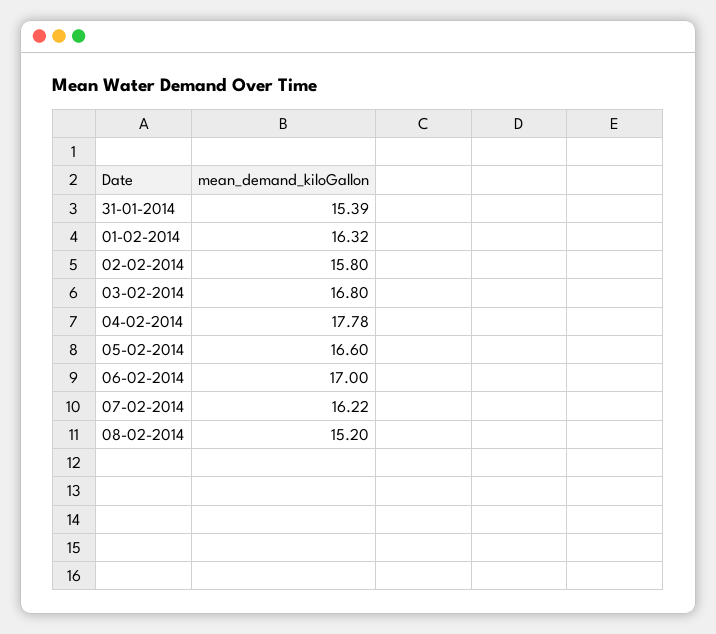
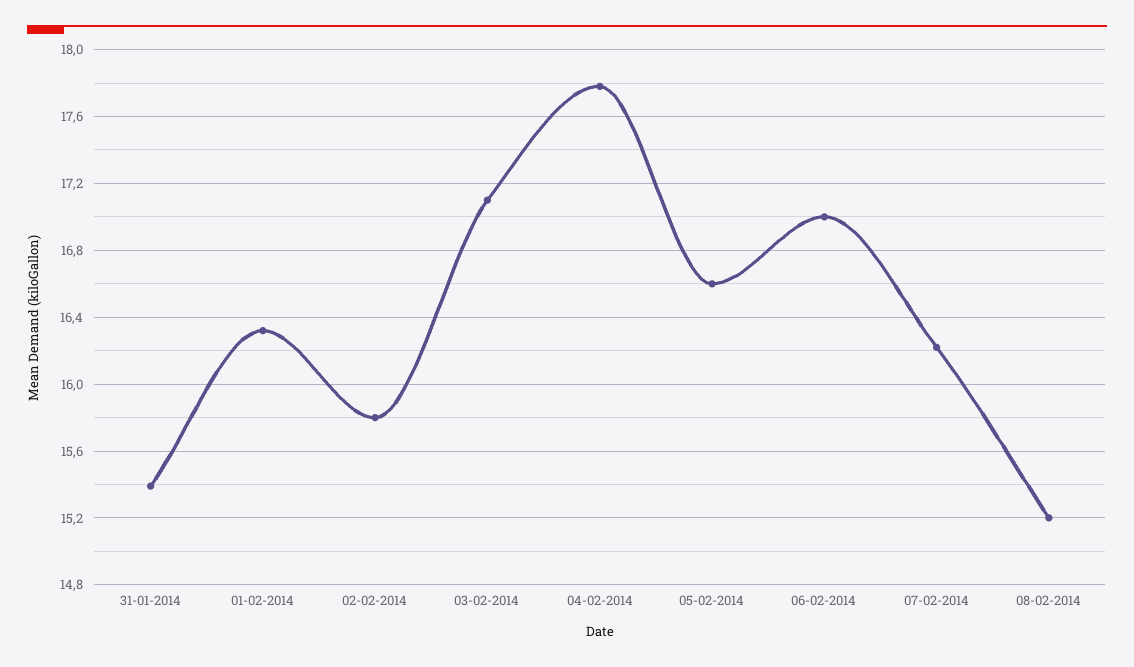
  {
    "31-01-2014": 15.39,
    "01-02-2014": 16.32,
    "02-02-2014": 15.8,
-   "03-02-2014": 16.8,
+   "03-02-2014": 17.1,
    "04-02-2014": 17.78,
    "05-02-2014": 16.6,
    "06-02-2014": 17,
    "07-02-2014": 16.22,
    "08-02-2014": 15.2
  }

